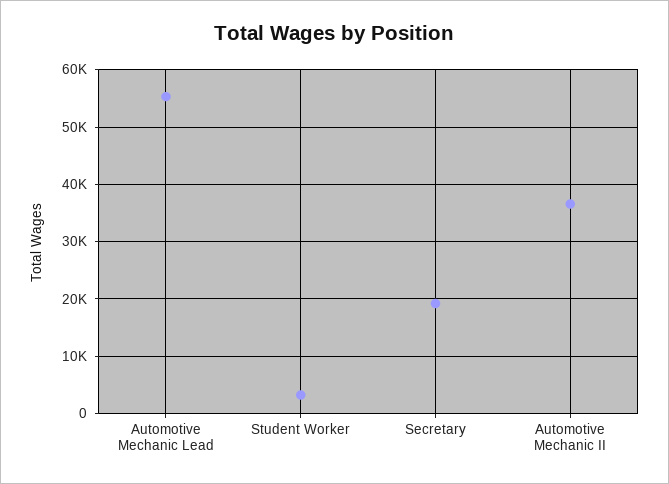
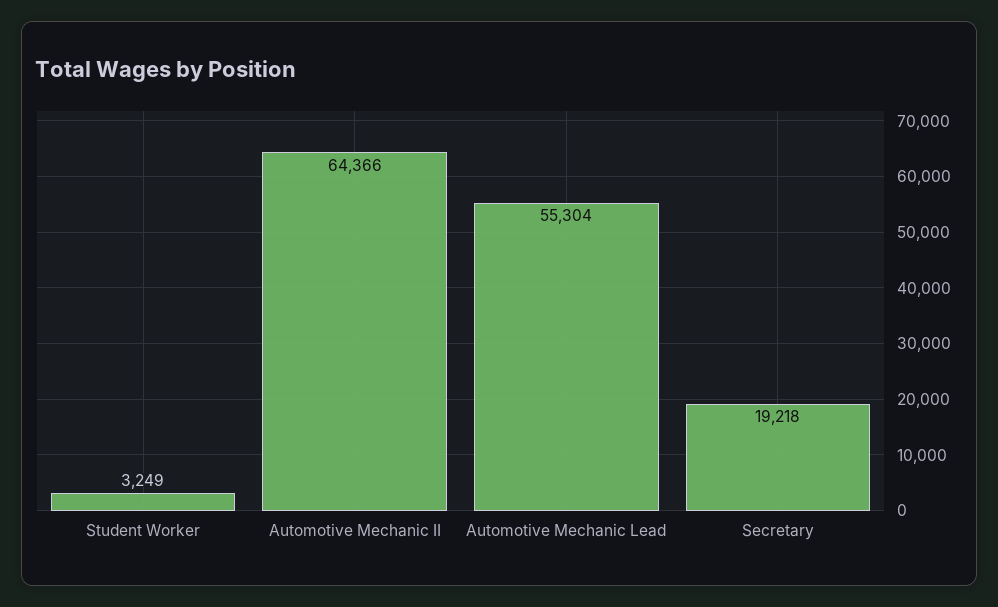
  {
    "Automotive Mechanic Lead": 55304,
    "Student Worker": 3249,
    "Secretary": 19218,
-   "Automotive Mechanic II": 36000
+   "Automotive Mechanic II": 64366
  }

